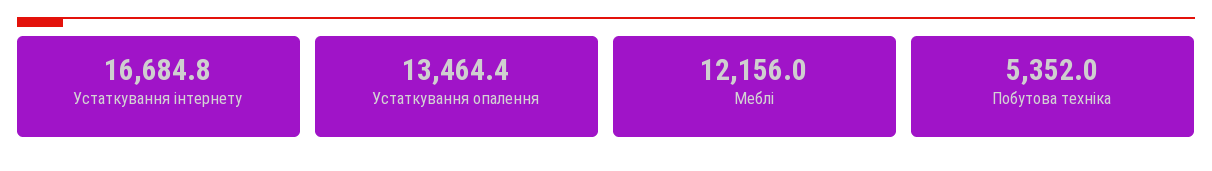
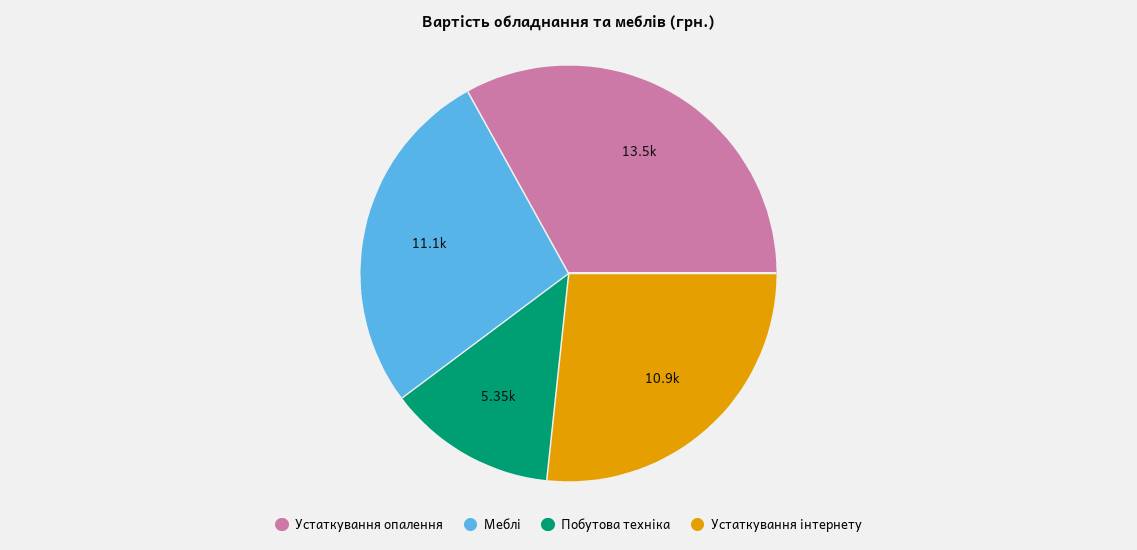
  {
-   "Устаткування інтернету": 16684.8,
+   "Устаткування інтернету": 10900,
    "Устаткування опалення": 13464.4,
-   "Меблі": 12156,
+   "Меблі": 11100,
    "Побутова техніка": 5352
  }

